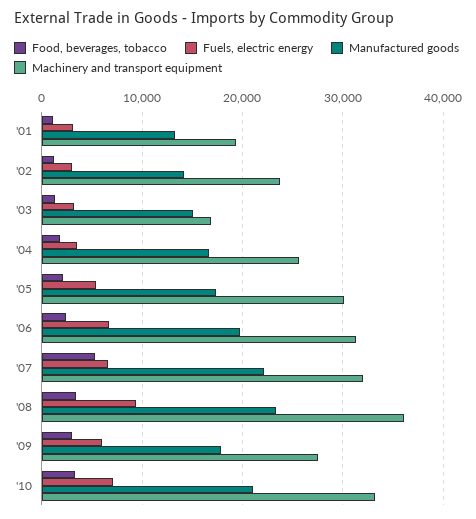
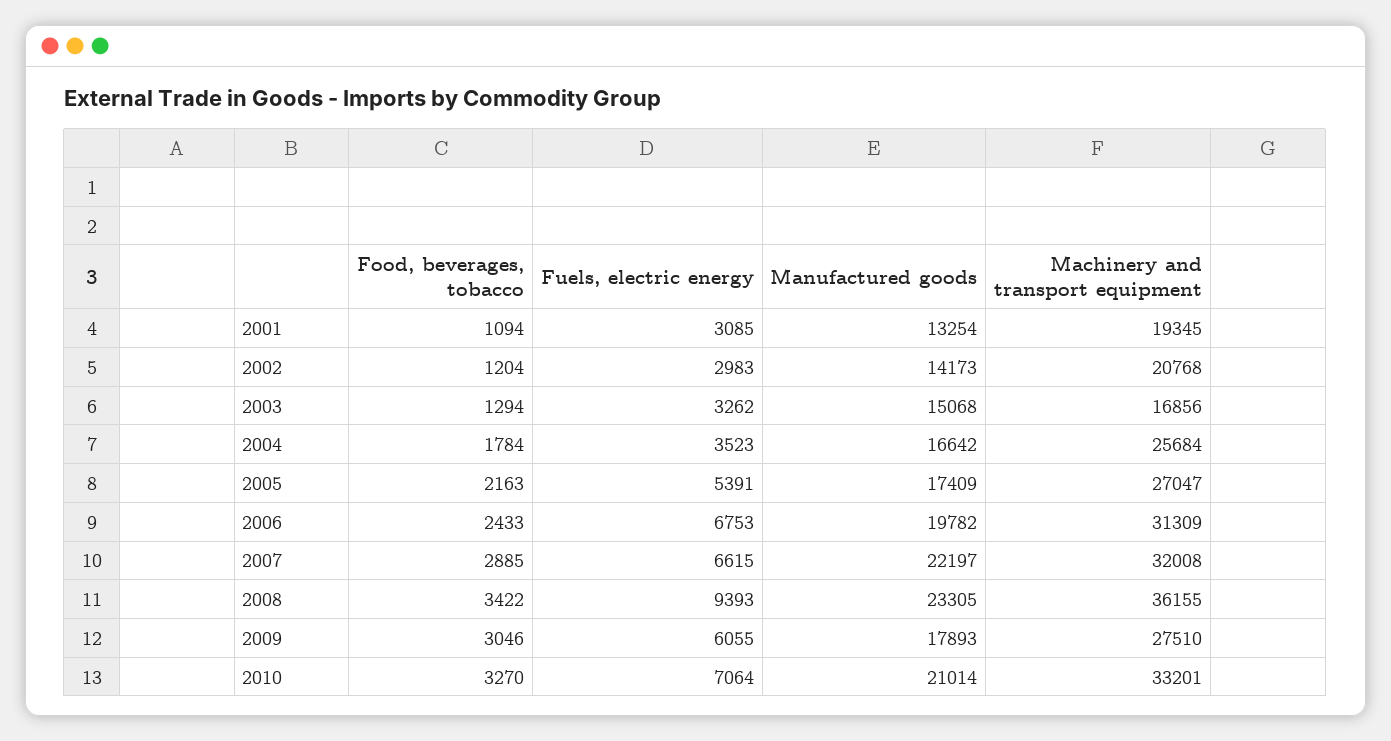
  {
    "Food, beverages, tobacco": {
      "'01": 1094,
      "'02": 1204,
      "'03": 1294,
      "'04": 1784,
      "'05": 2163,
      "'06": 2433,
-     "'07": 5000,
+     "'07": 2885,
      "'08": 3422,
      "'09": 3046,
      "'10": 3270
    },
    "Fuels, electric energy": {
      "'01": 3085,
      "'02": 2983,
      "'03": 3262,
      "'04": 3523,
      "'05": 5391,
      "'06": 6753,
      "'07": 6615,
      "'08": 9393,
      "'09": 6055,
      "'10": 7064
    },
    "Manufactured goods": {
      "'01": 13254,
      "'02": 14173,
      "'03": 15068,
      "'04": 16642,
      "'05": 17409,
      "'06": 19782,
      "'07": 22197,
      "'08": 23305,
      "'09": 17893,
      "'10": 21014
    },
    "Machinery and transport equipment": {
      "'01": 19345,
-     "'02": 24000,
+     "'02": 20768,
      "'03": 16856,
      "'04": 25684,
-     "'05": 30000,
+     "'05": 27047,
      "'06": 31309,
      "'07": 32008,
      "'08": 36155,
      "'09": 27510,
      "'10": 33201
    }
  }

